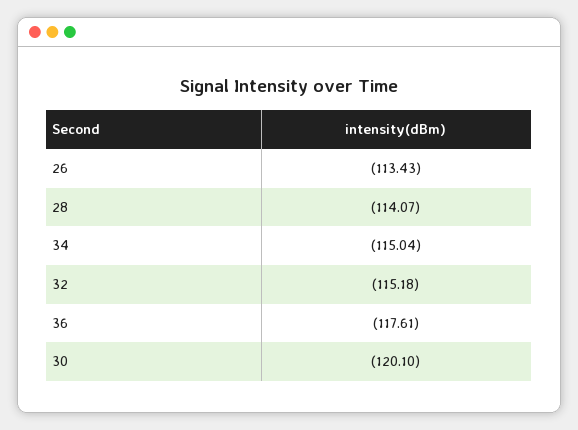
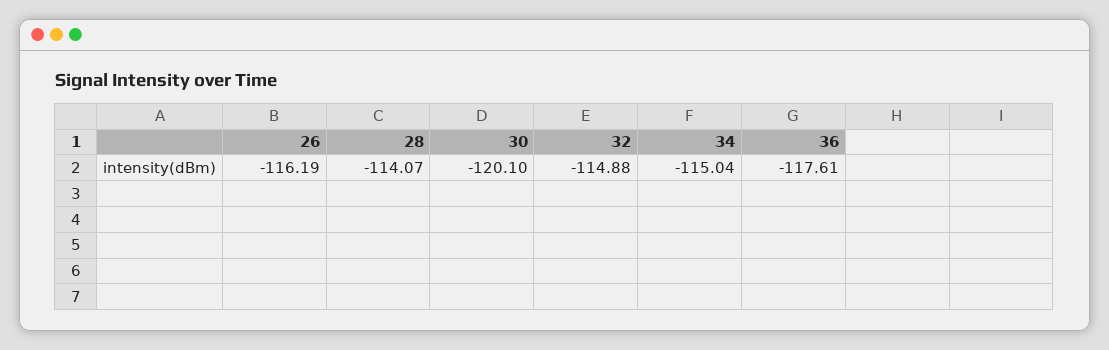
  {
-   "26": -113.43,
+   "26": -116.19,
    "28": -114.07,
    "34": -115.04,
-   "32": -115.18,
+   "32": -114.88,
    "36": -117.61,
    "30": -120.1
  }

